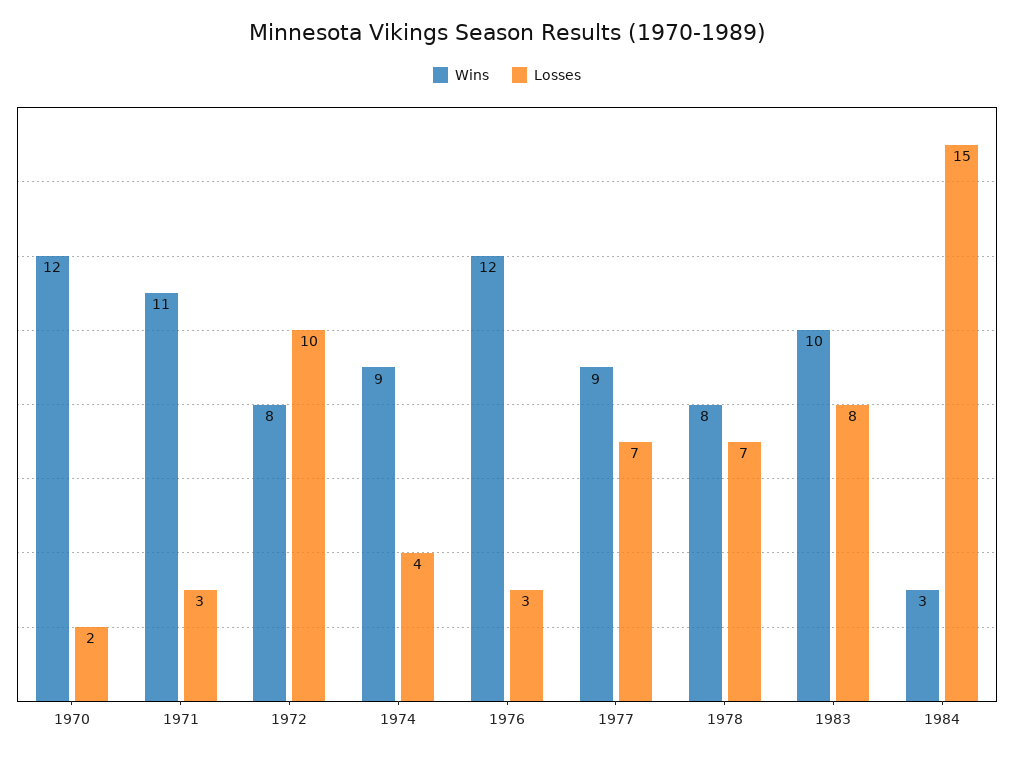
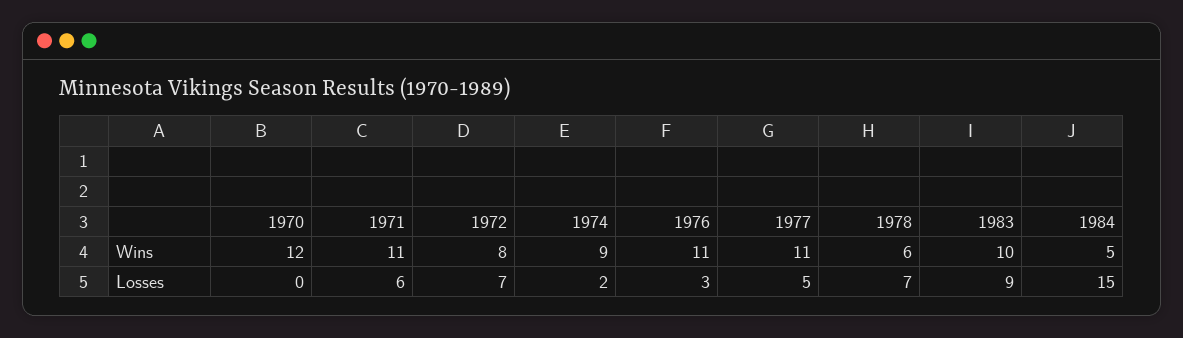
  {
    "Wins": {
      "1970": 12,
      "1971": 11,
      "1972": 8,
      "1974": 9,
-     "1976": 12,
+     "1976": 11,
-     "1977": 9,
+     "1977": 11,
-     "1978": 8,
+     "1978": 6,
      "1983": 10,
-     "1984": 3
+     "1984": 5
    },
    "Losses": {
-     "1970": 2,
+     "1970": 0,
-     "1971": 3,
+     "1971": 6,
-     "1972": 10,
+     "1972": 7,
-     "1974": 4,
+     "1974": 2,
      "1976": 3,
-     "1977": 7,
+     "1977": 5,
      "1978": 7,
-     "1983": 8,
+     "1983": 9,
      "1984": 15
    }
  }

